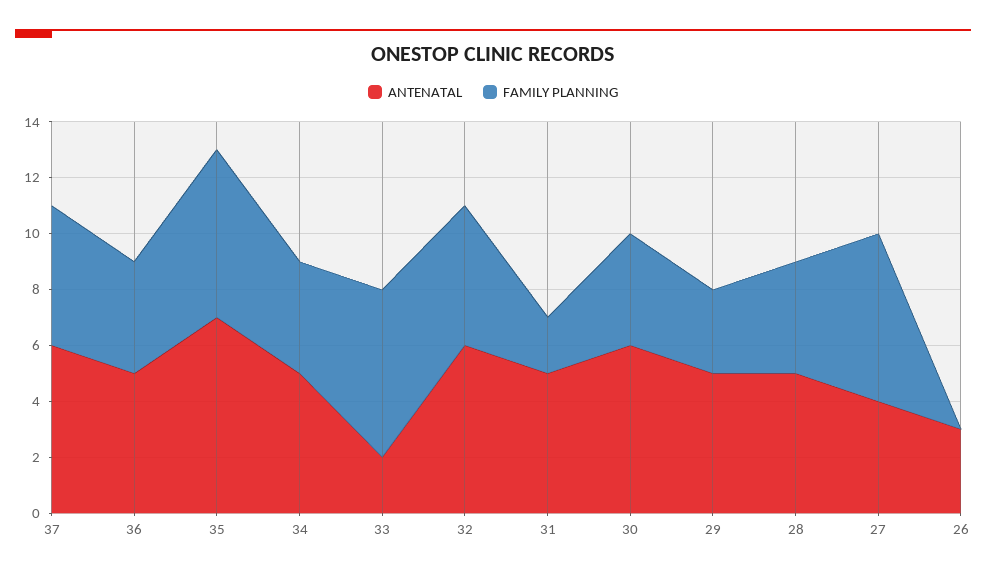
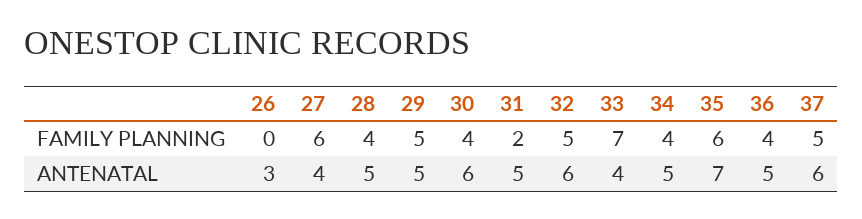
  {
    "ANTENATAL": {
      "37": 6,
      "36": 5,
      "35": 7,
      "34": 5,
-     "33": 2,
+     "33": 4,
      "32": 6,
      "31": 5,
      "30": 6,
      "29": 5,
      "28": 5,
      "27": 4,
      "26": 3
    },
    "FAMILY PLANNING": {
      "37": 5,
      "36": 4,
      "35": 6,
      "34": 4,
-     "33": 6,
+     "33": 7,
      "32": 5,
      "31": 2,
      "30": 4,
-     "29": 3,
+     "29": 5,
      "28": 4,
      "27": 6,
      "26": 0
    }
  }

